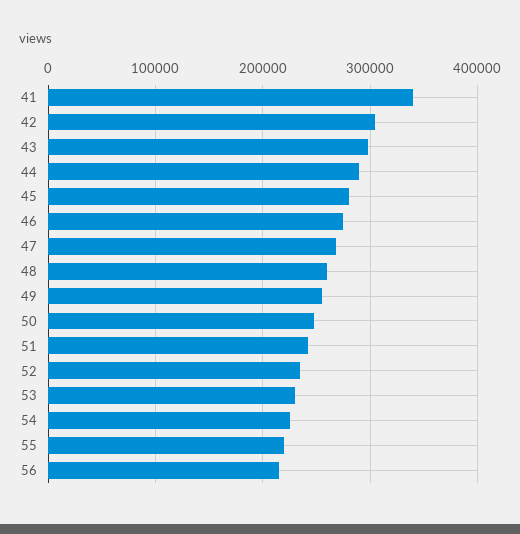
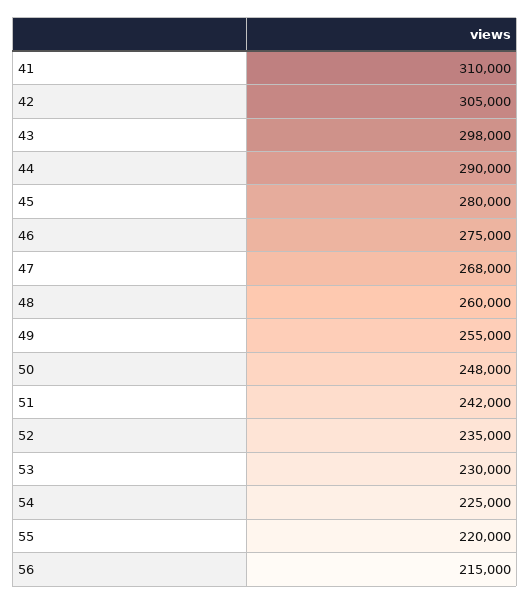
  {
-   "41": 340000,
+   "41": 310000,
    "42": 305000,
    "43": 298000,
    "44": 290000,
    "45": 280000,
    "46": 275000,
    "47": 268000,
    "48": 260000,
    "49": 255000,
    "50": 248000,
    "51": 242000,
    "52": 235000,
    "53": 230000,
    "54": 225000,
    "55": 220000,
    "56": 215000
  }

